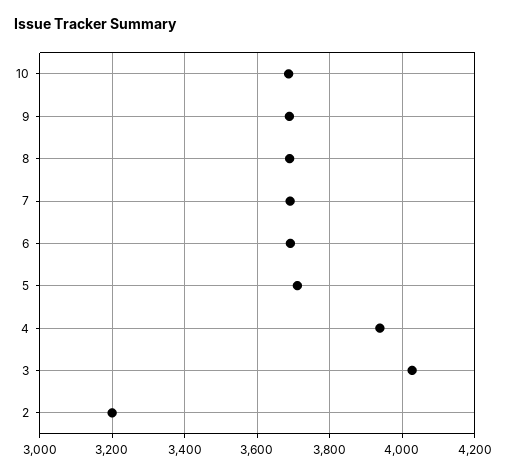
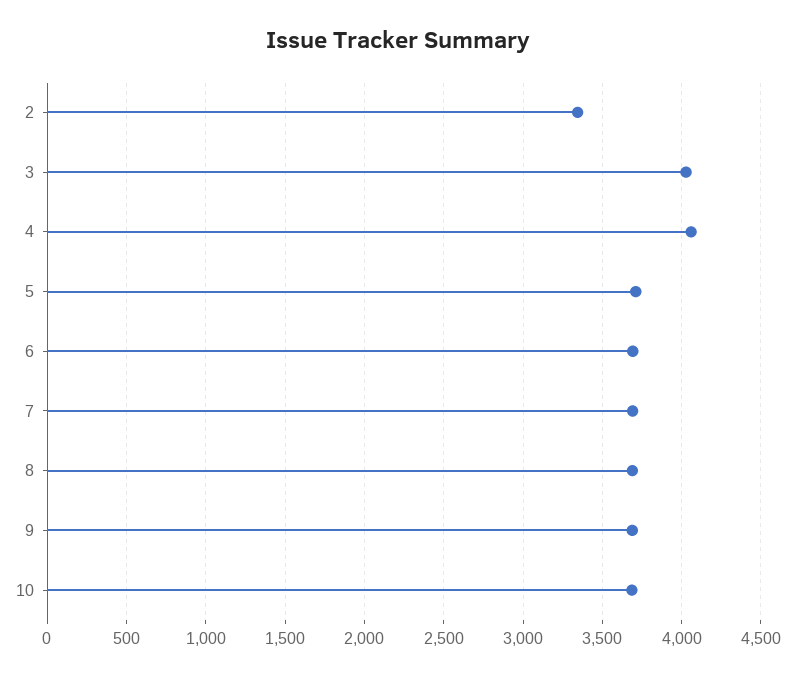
  {
    "10": 3680,
    "9": 3680,
    "8": 3700,
    "7": 3700,
    "6": 3700,
    "5": 3720,
-   "4": 3940,
+   "4": 4050,
    "3": 4020,
-   "2": 3200
+   "2": 3350
  }

